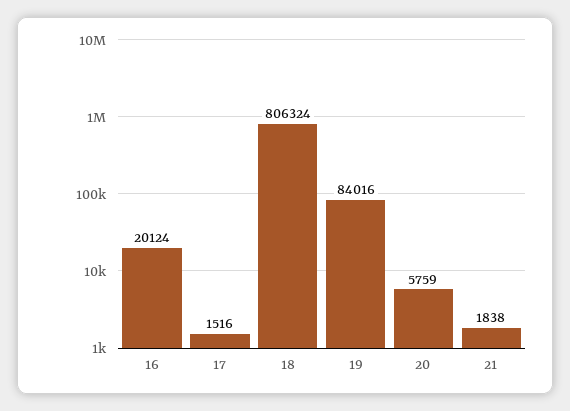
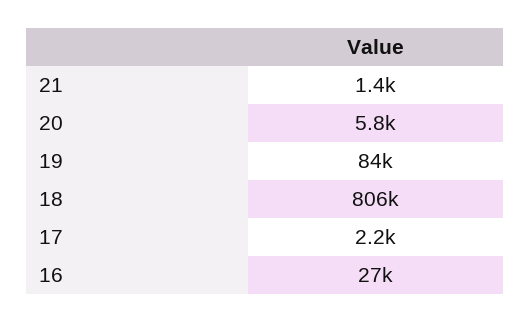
  {
-   "16": 20124,
+   "16": 27000,
-   "17": 1516,
+   "17": 2200,
    "18": 806324,
    "19": 84016,
    "20": 5759,
-   "21": 1838
+   "21": 1400
  }

